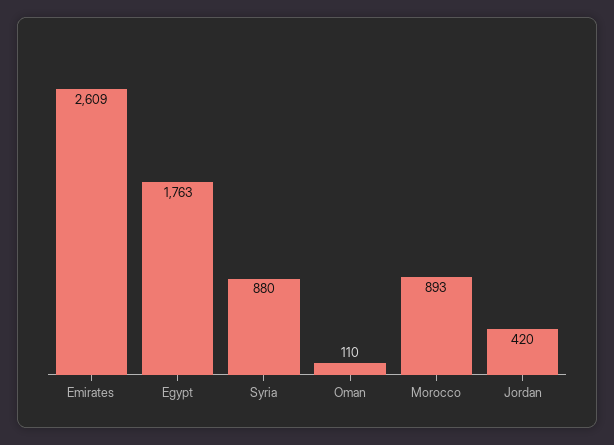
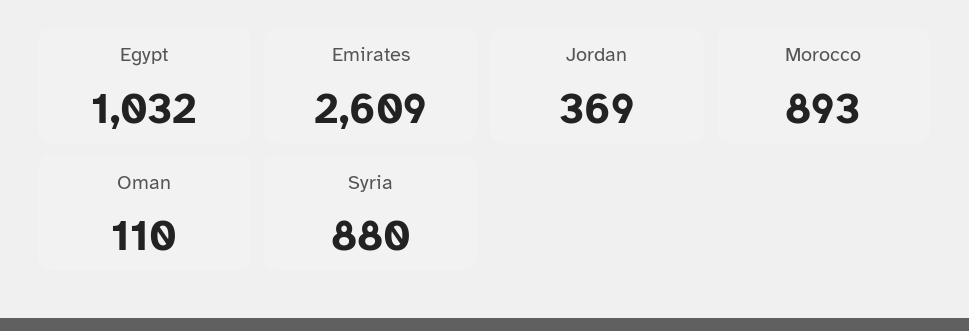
  {
    "Emirates": 2609,
-   "Egypt": 1763,
+   "Egypt": 1032,
    "Syria": 880,
    "Oman": 110,
    "Morocco": 893,
-   "Jordan": 420
+   "Jordan": 369
  }

